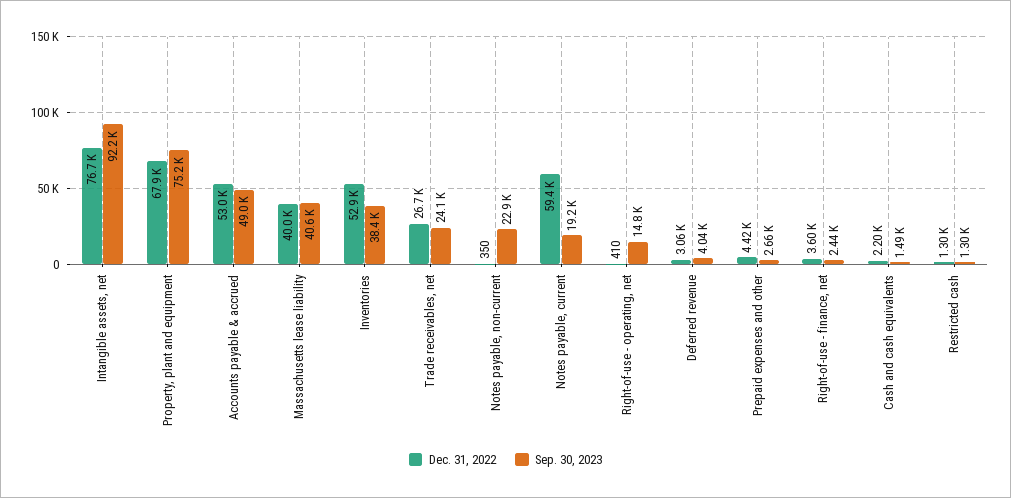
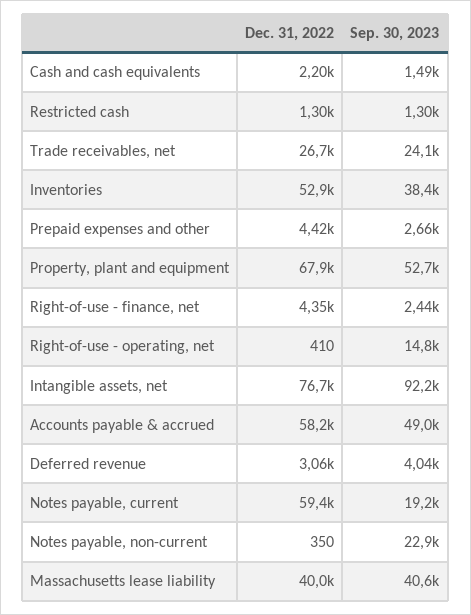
  {
    "Dec. 31, 2022": {
      "Intangible assets, net": 76700,
      "Property, plant and equipment": 67900,
-     "Accounts payable & accrued": 53000,
+     "Accounts payable & accrued": 58200,
      "Massachusetts lease liability": 40000,
      "Inventories": 52900,
      "Trade receivables, net": 26700,
      "Notes payable, non-current": 350,
      "Notes payable, current": 59400,
      "Right-of-use - operating, net": 410,
      "Deferred revenue": 3060,
      "Prepaid expenses and other": 4420,
-     "Right-of-use - finance, net": 3600,
+     "Right-of-use - finance, net": 4350,
      "Cash and cash equivalents": 2200,
      "Restricted cash": 1300
    },
    "Sep. 30, 2023": {
      "Intangible assets, net": 92200,
-     "Property, plant and equipment": 75200,
+     "Property, plant and equipment": 52700,
      "Accounts payable & accrued": 49000,
      "Massachusetts lease liability": 40600,
      "Inventories": 38400,
      "Trade receivables, net": 24100,
      "Notes payable, non-current": 22900,
      "Notes payable, current": 19200,
      "Right-of-use - operating, net": 14800,
      "Deferred revenue": 4040,
      "Prepaid expenses and other": 2660,
      "Right-of-use - finance, net": 2440,
      "Cash and cash equivalents": 1490,
      "Restricted cash": 1300
    }
  }

